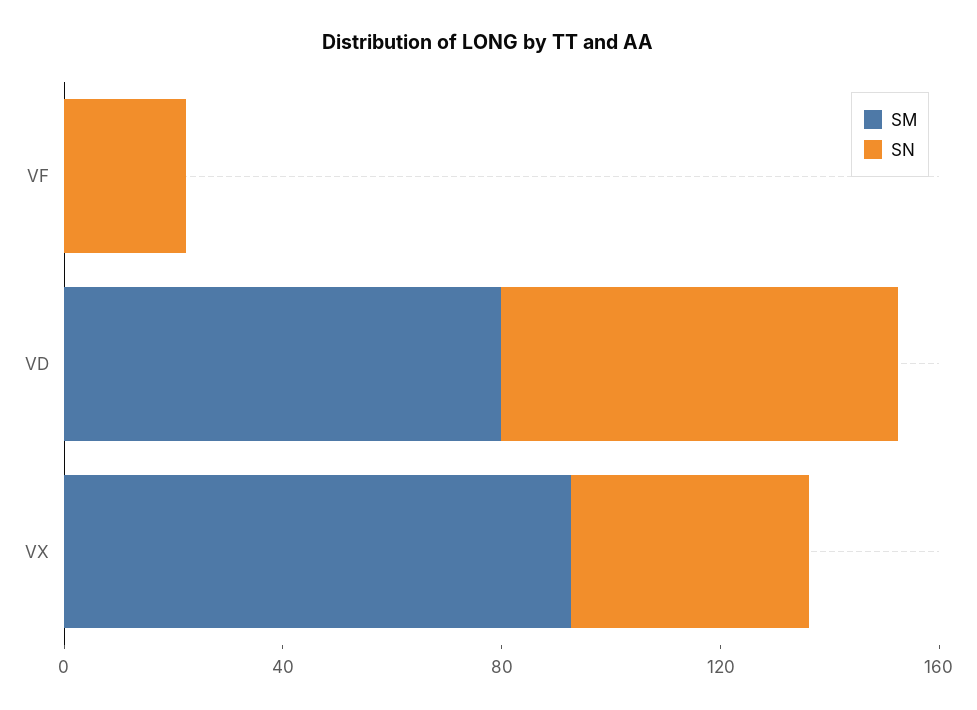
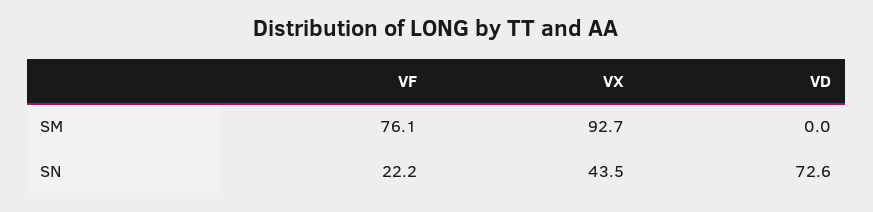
  {
    "SM": {
-     "VF": 0,
+     "VF": 76.1,
-     "VD": 80,
+     "VD": 0,
      "VX": 92.7
    },
    "SN": {
      "VF": 22.2,
      "VD": 72.6,
      "VX": 43.5
    }
  }

